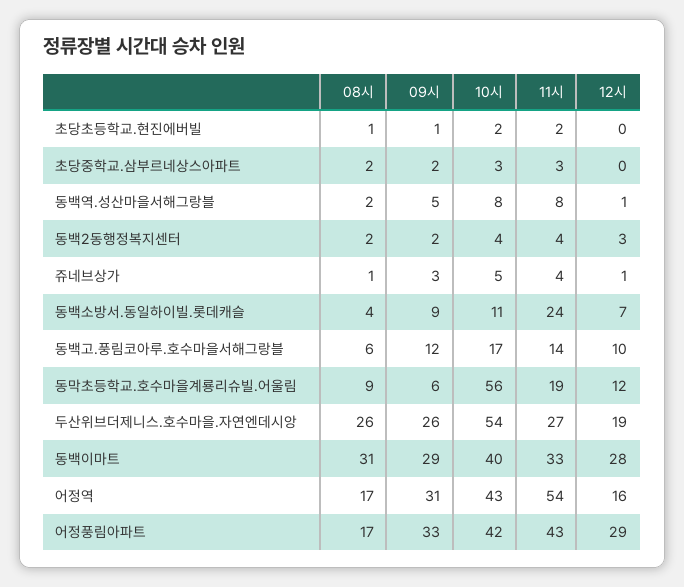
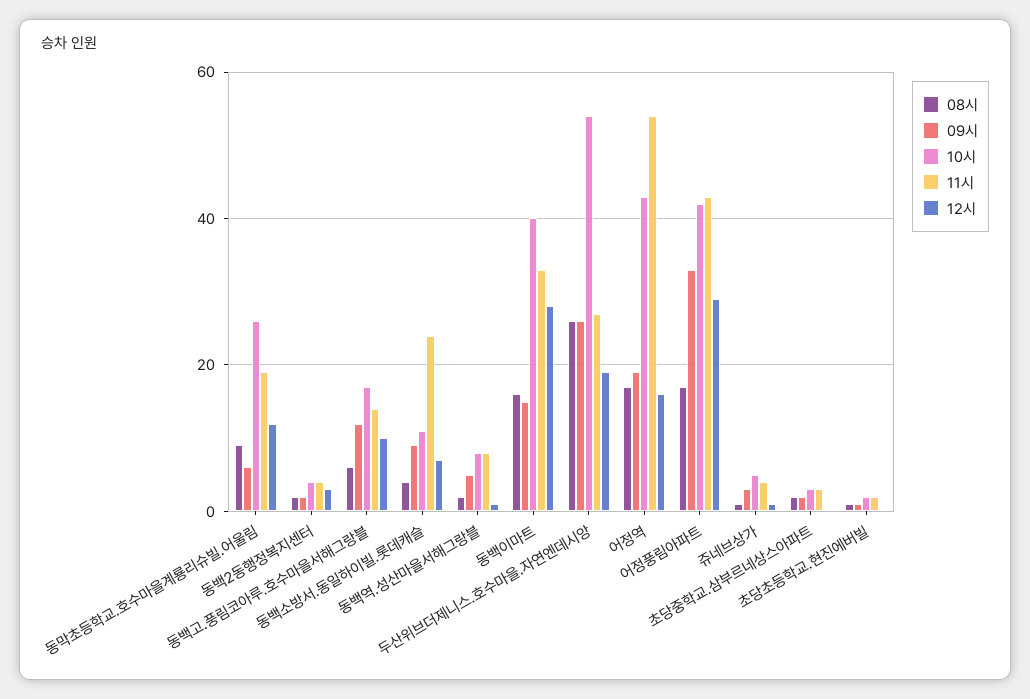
  {
    "08시": {
      "초당초등학교.현진에버빌": 1,
      "초당중학교.삼부르네상스아파트": 2,
      "동백역.성산마을서해그랑블": 2,
      "동백2동행정복지센터": 2,
      "쥬네브상가": 1,
      "동백소방서.동일하이빌.롯데캐슬": 4,
      "동백고.풍림코아루.호수마을서해그랑블": 6,
      "동막초등학교.호수마을계룡리슈빌.어울림": 9,
      "두산위브더제니스.호수마을.자연엔데시앙": 26,
-     "동백이마트": 31,
+     "동백이마트": 15,
      "어정역": 17,
      "어정풍림아파트": 17
    },
    "09시": {
      "초당초등학교.현진에버빌": 1,
      "초당중학교.삼부르네상스아파트": 2,
      "동백역.성산마을서해그랑블": 5,
      "동백2동행정복지센터": 2,
      "쥬네브상가": 3,
      "동백소방서.동일하이빌.롯데캐슬": 9,
      "동백고.풍림코아루.호수마을서해그랑블": 12,
      "동막초등학교.호수마을계룡리슈빌.어울림": 6,
      "두산위브더제니스.호수마을.자연엔데시앙": 26,
-     "동백이마트": 29,
+     "동백이마트": 15,
-     "어정역": 31,
+     "어정역": 20,
      "어정풍림아파트": 33
    },
    "10시": {
      "초당초등학교.현진에버빌": 2,
      "초당중학교.삼부르네상스아파트": 3,
      "동백역.성산마을서해그랑블": 8,
      "동백2동행정복지센터": 4,
      "쥬네브상가": 5,
      "동백소방서.동일하이빌.롯데캐슬": 11,
      "동백고.풍림코아루.호수마을서해그랑블": 17,
-     "동막초등학교.호수마을계룡리슈빌.어울림": 56,
+     "동막초등학교.호수마을계룡리슈빌.어울림": 25,
      "두산위브더제니스.호수마을.자연엔데시앙": 54,
      "동백이마트": 40,
      "어정역": 43,
      "어정풍림아파트": 42
    },
    "11시": {
      "초당초등학교.현진에버빌": 2,
      "초당중학교.삼부르네상스아파트": 3,
      "동백역.성산마을서해그랑블": 8,
      "동백2동행정복지센터": 4,
      "쥬네브상가": 4,
      "동백소방서.동일하이빌.롯데캐슬": 24,
      "동백고.풍림코아루.호수마을서해그랑블": 14,
      "동막초등학교.호수마을계룡리슈빌.어울림": 19,
      "두산위브더제니스.호수마을.자연엔데시앙": 27,
      "동백이마트": 33,
      "어정역": 54,
      "어정풍림아파트": 43
    },
    "12시": {
      "초당초등학교.현진에버빌": 0,
      "초당중학교.삼부르네상스아파트": 0,
      "동백역.성산마을서해그랑블": 1,
      "동백2동행정복지센터": 3,
      "쥬네브상가": 1,
      "동백소방서.동일하이빌.롯데캐슬": 7,
      "동백고.풍림코아루.호수마을서해그랑블": 10,
      "동막초등학교.호수마을계룡리슈빌.어울림": 12,
      "두산위브더제니스.호수마을.자연엔데시앙": 19,
      "동백이마트": 28,
      "어정역": 16,
      "어정풍림아파트": 29
    }
  }

